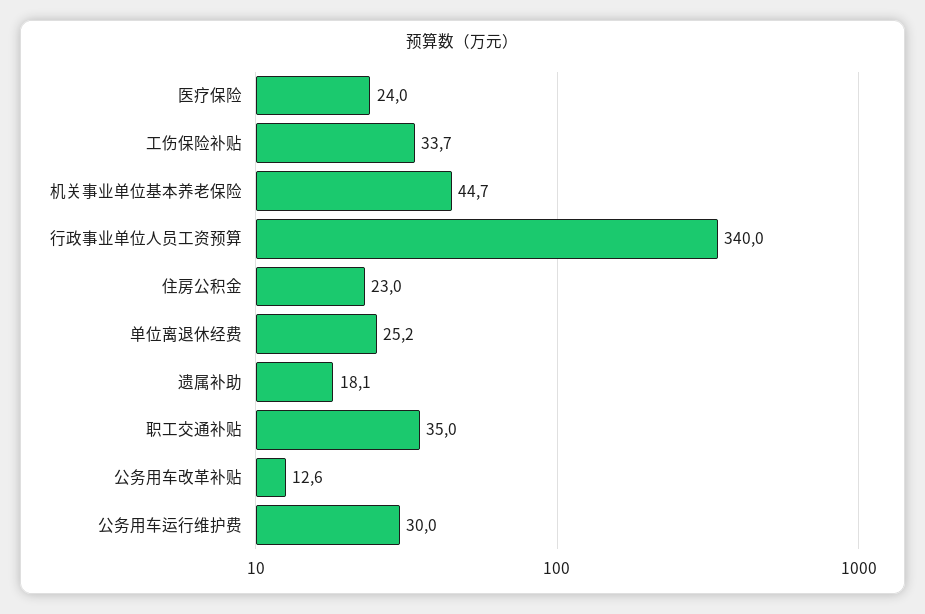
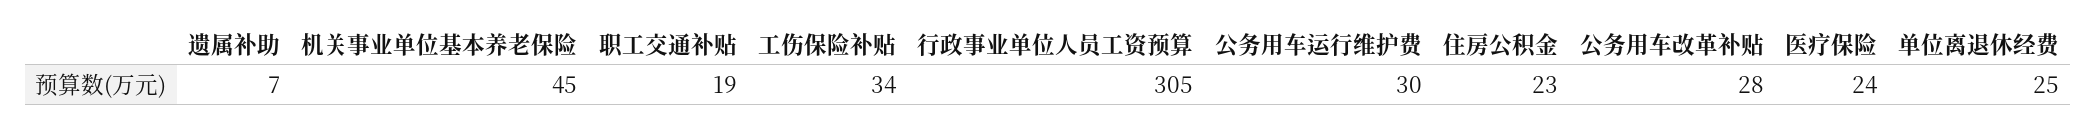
  {
    "医疗保险": 24,
    "工伤保险补贴": 33.7,
    "机关事业单位基本养老保险": 44.7,
-   "行政事业单位人员工资预算": 340,
+   "行政事业单位人员工资预算": 305,
    "住房公积金": 23,
    "单位离退休经费": 25.2,
-   "遗属补助": 18.1,
+   "遗属补助": 7,
-   "职工交通补贴": 35,
+   "职工交通补贴": 19,
-   "公务用车改革补贴": 12.6,
+   "公务用车改革补贴": 28,
    "公务用车运行维护费": 30
  }

